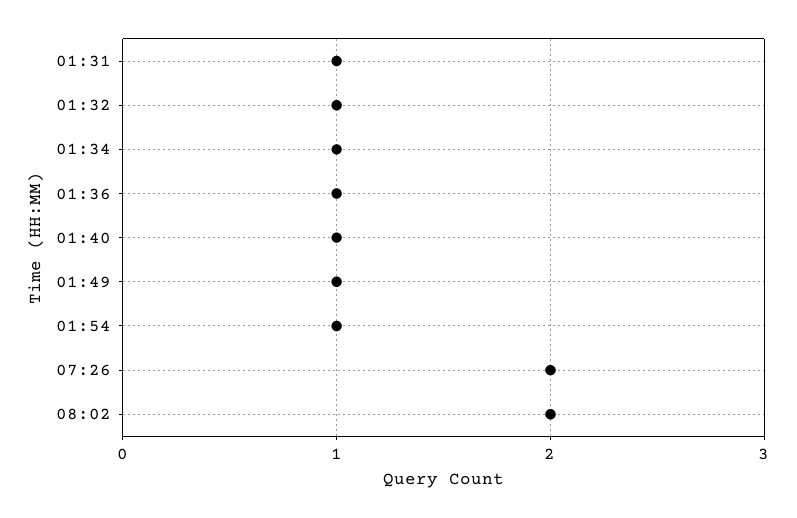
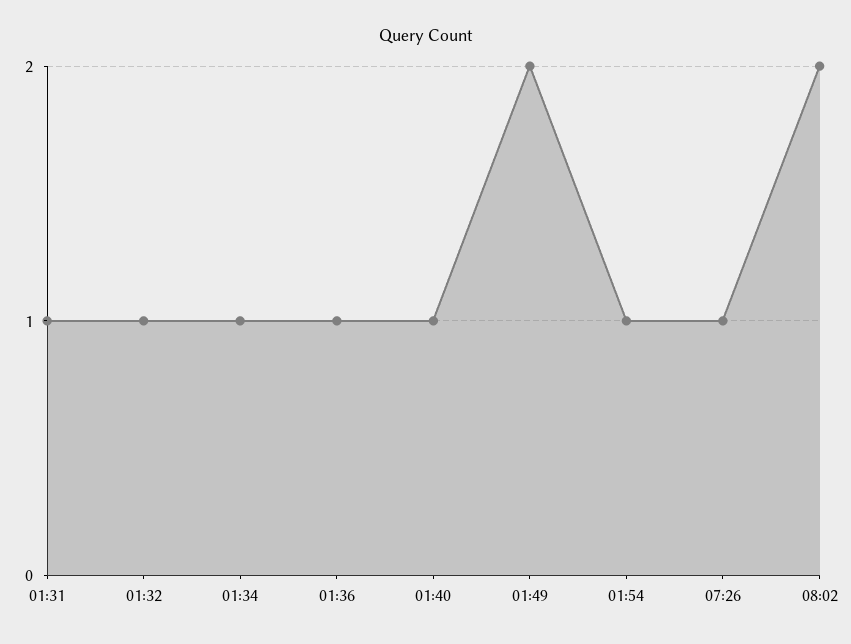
  {
    "01:31": 1,
    "01:32": 1,
    "01:34": 1,
    "01:36": 1,
    "01:40": 1,
-   "01:49": 1,
+   "01:49": 2,
    "01:54": 1,
-   "07:26": 2,
+   "07:26": 1,
    "08:02": 2
  }

